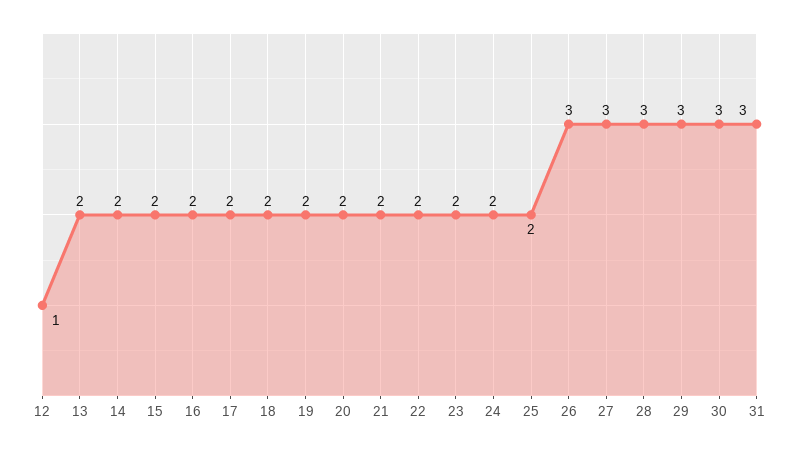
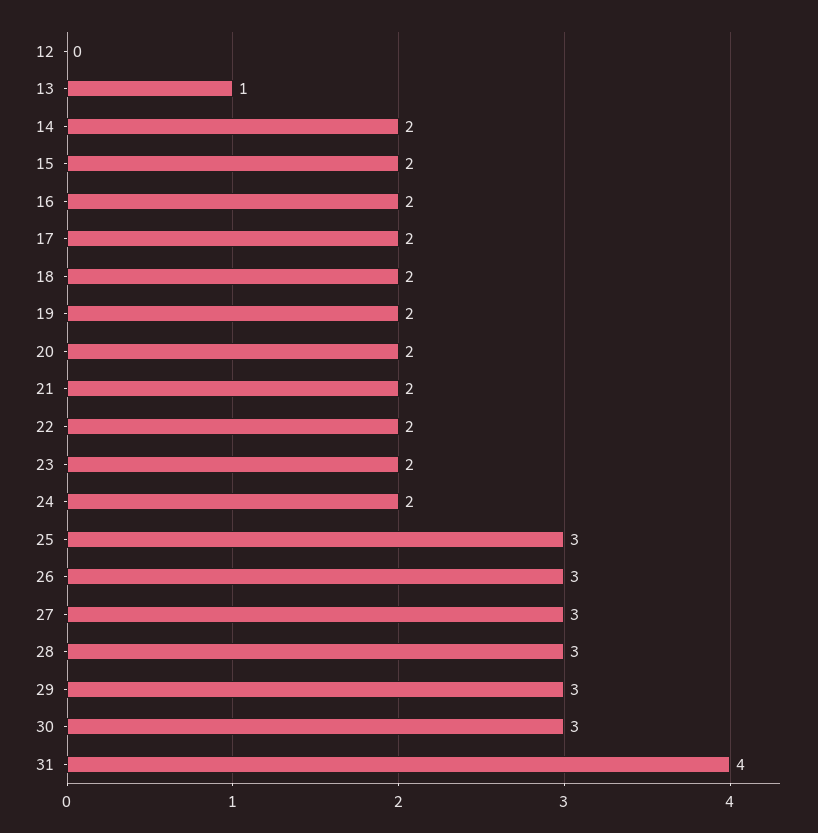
  {
-   "12": 1,
+   "12": 0,
-   "13": 2,
+   "13": 1,
    "14": 2,
    "15": 2,
    "16": 2,
    "17": 2,
    "18": 2,
    "19": 2,
    "20": 2,
    "21": 2,
    "22": 2,
    "23": 2,
    "24": 2,
-   "25": 2,
+   "25": 3,
    "26": 3,
    "27": 3,
    "28": 3,
    "29": 3,
    "30": 3,
-   "31": 3
+   "31": 4
  }

